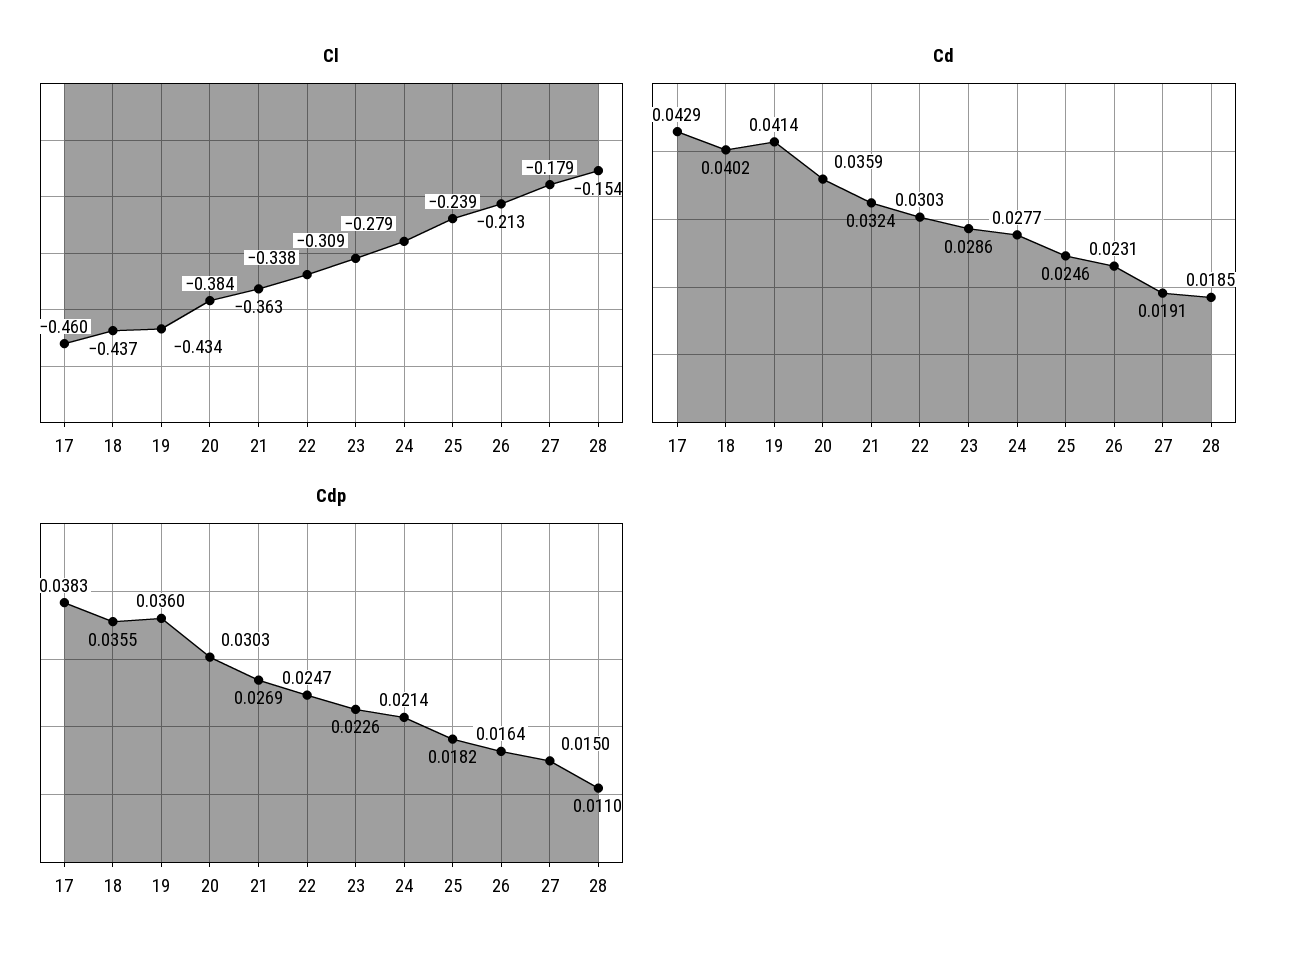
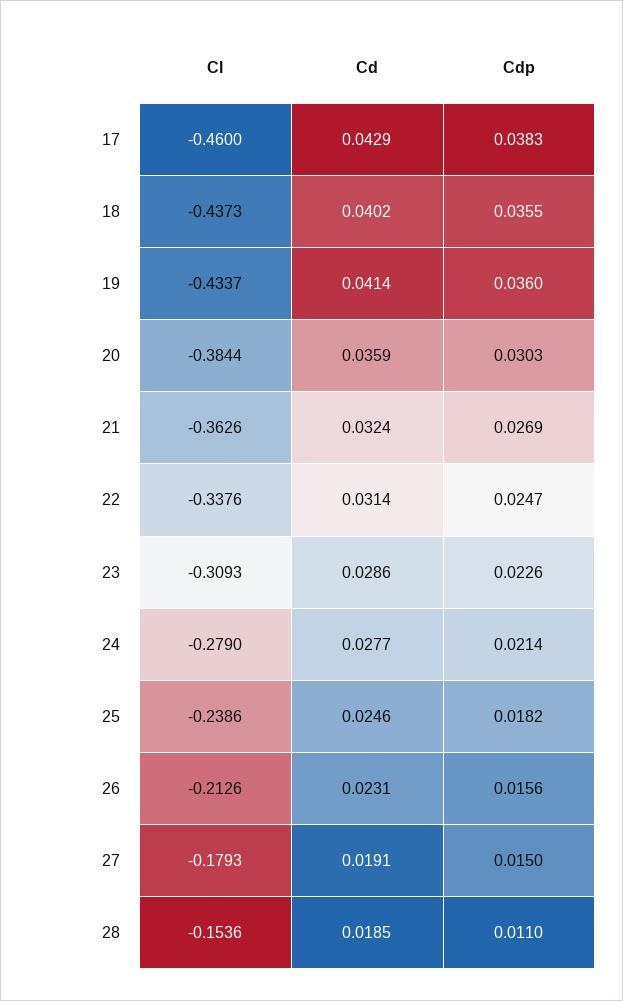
  {
    "Cl": {
      "17": -0.46,
      "18": -0.4373,
      "19": -0.4337,
      "20": -0.3844,
      "21": -0.3626,
      "22": -0.3376,
      "23": -0.3093,
      "24": -0.279,
      "25": -0.2386,
      "26": -0.2126,
      "27": -0.1793,
      "28": -0.1536
    },
    "Cd": {
      "17": 0.0429,
      "18": 0.0402,
      "19": 0.0414,
      "20": 0.0359,
      "21": 0.0324,
-     "22": 0.0303,
+     "22": 0.0314,
      "23": 0.0286,
      "24": 0.0277,
      "25": 0.0246,
      "26": 0.0231,
      "27": 0.0191,
      "28": 0.0185
    },
    "Cdp": {
      "17": 0.0383,
      "18": 0.0355,
      "19": 0.036,
      "20": 0.0303,
      "21": 0.0269,
      "22": 0.0247,
      "23": 0.0226,
      "24": 0.0214,
      "25": 0.0182,
-     "26": 0.0164,
+     "26": 0.0156,
      "27": 0.015,
      "28": 0.011
    }
  }

